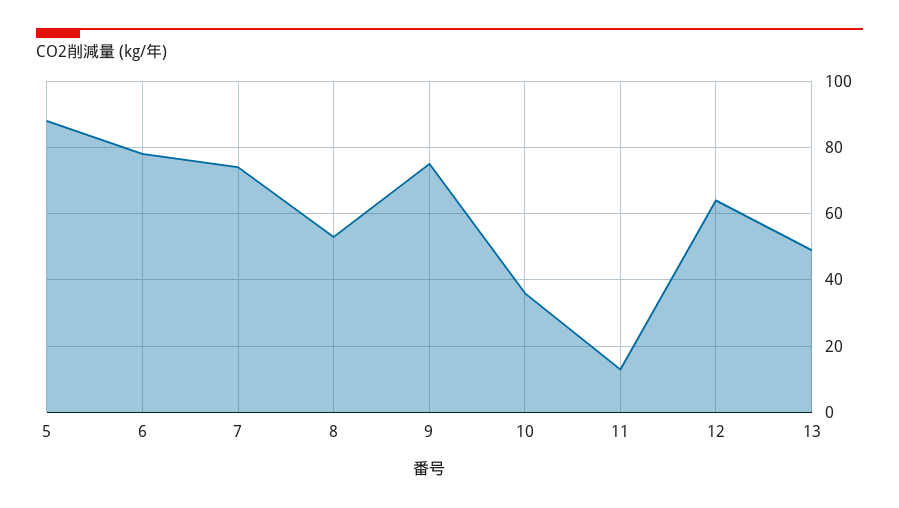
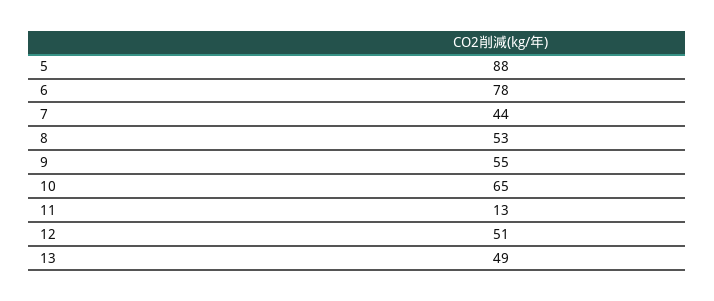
  {
    "5": 88,
    "6": 78,
-   "7": 75,
+   "7": 44,
    "8": 53,
-   "9": 75,
+   "9": 55,
-   "10": 35,
+   "10": 65,
    "11": 13,
-   "12": 65,
+   "12": 51,
    "13": 49
  }

